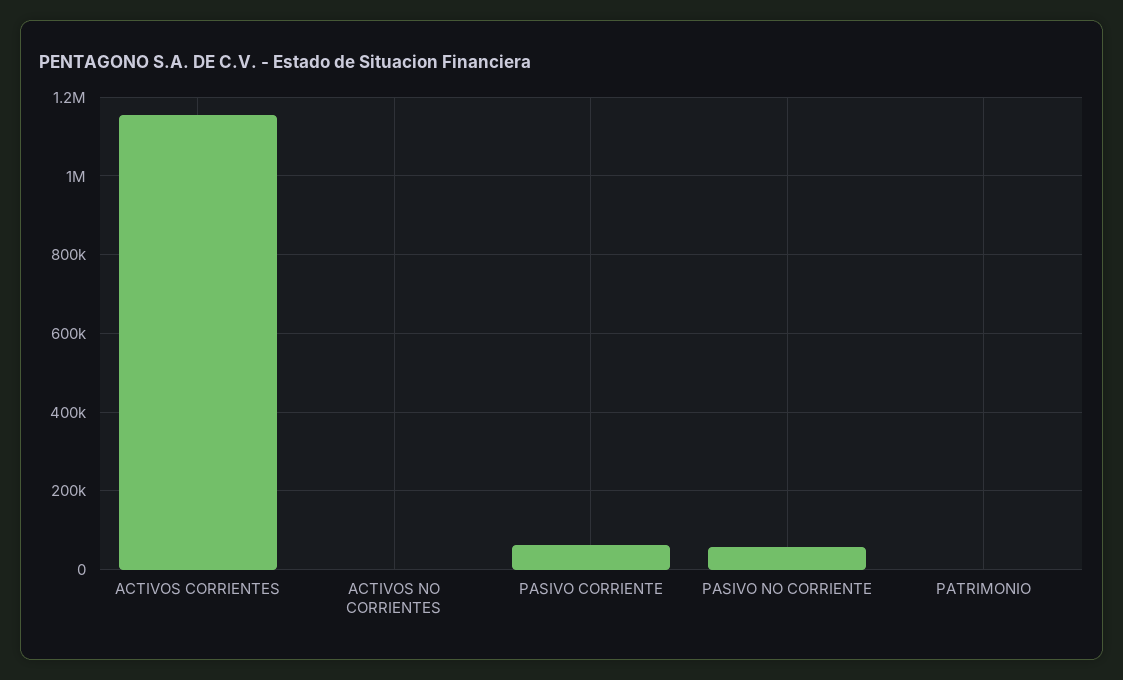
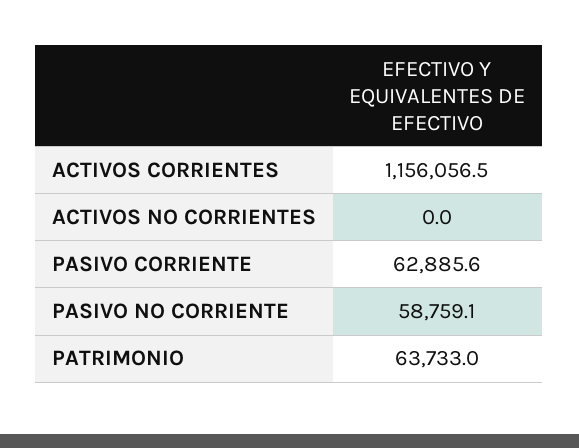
  {
    "ACTIVOS CORRIENTES": 1156056.5,
    "ACTIVOS NO CORRIENTES": 0,
    "PASIVO CORRIENTE": 62885.6,
    "PASIVO NO CORRIENTE": 58759.1,
-   "PATRIMONIO": 0
+   "PATRIMONIO": 63733
  }

